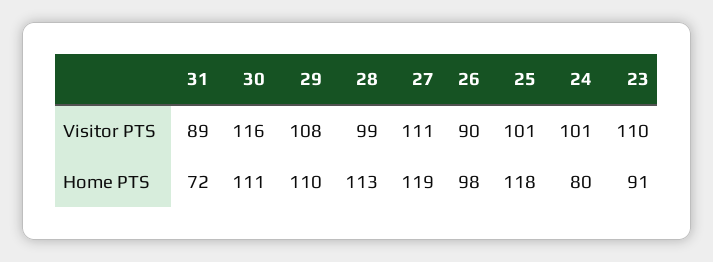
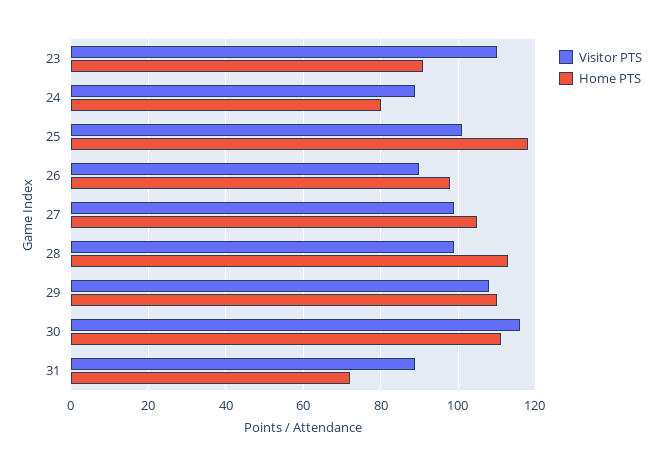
  {
    "Visitor PTS": {
      "31": 89,
      "30": 116,
      "29": 108,
      "28": 99,
-     "27": 111,
+     "27": 100,
      "26": 90,
      "25": 101,
-     "24": 101,
+     "24": 90,
      "23": 110
    },
    "Home PTS": {
      "31": 72,
      "30": 111,
      "29": 110,
      "28": 113,
-     "27": 119,
+     "27": 105,
      "26": 98,
      "25": 118,
      "24": 80,
      "23": 91
    }
  }

